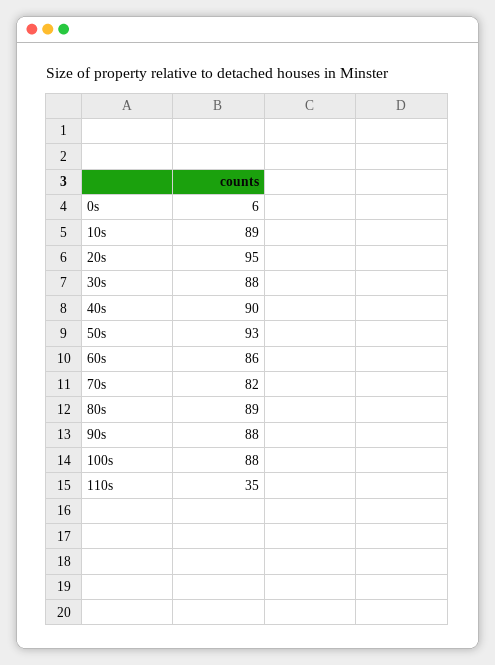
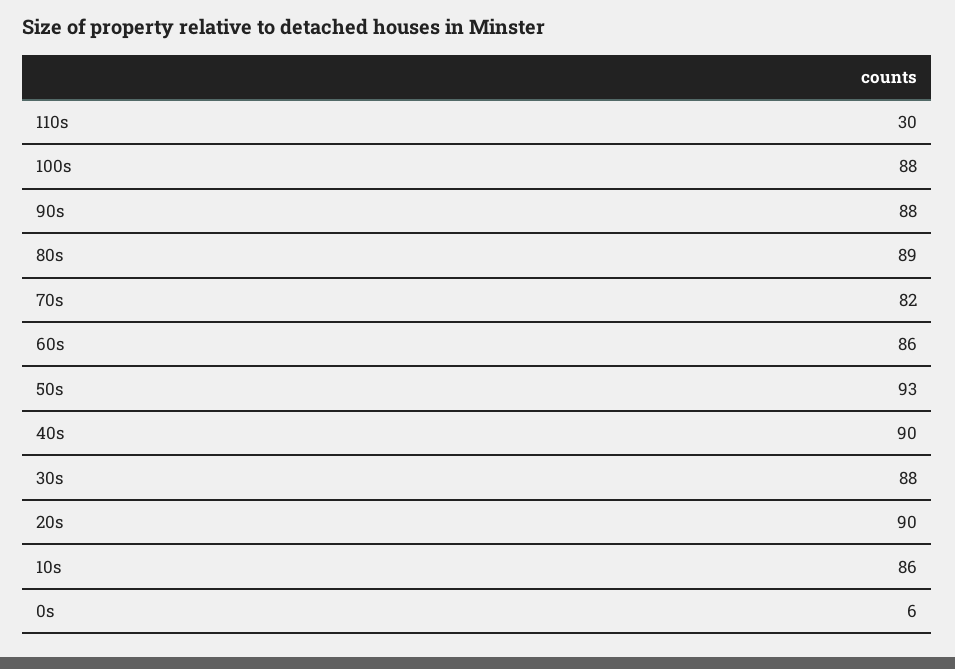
  {
    "0s": 6,
-   "10s": 89,
+   "10s": 86,
-   "20s": 95,
+   "20s": 90,
    "30s": 88,
    "40s": 90,
    "50s": 93,
    "60s": 86,
    "70s": 82,
    "80s": 89,
    "90s": 88,
    "100s": 88,
-   "110s": 35
+   "110s": 30
  }

